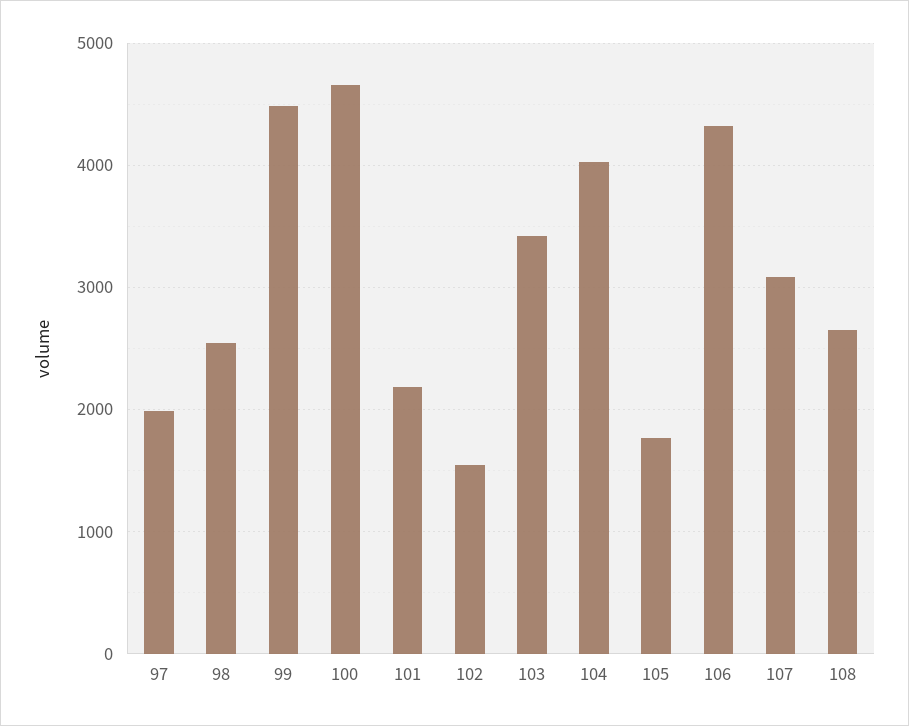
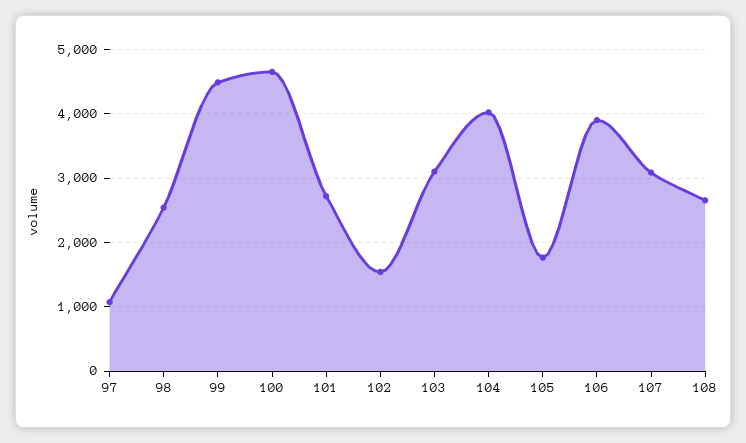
  {
-   "97": 2000,
+   "97": 1100,
    "98": 2500,
    "99": 4500,
    "100": 4700,
-   "101": 2200,
+   "101": 2700,
    "102": 1500,
-   "103": 3400,
+   "103": 3100,
    "104": 4000,
    "105": 1800,
-   "106": 4300,
+   "106": 3900,
    "107": 3100,
    "108": 2700
  }

